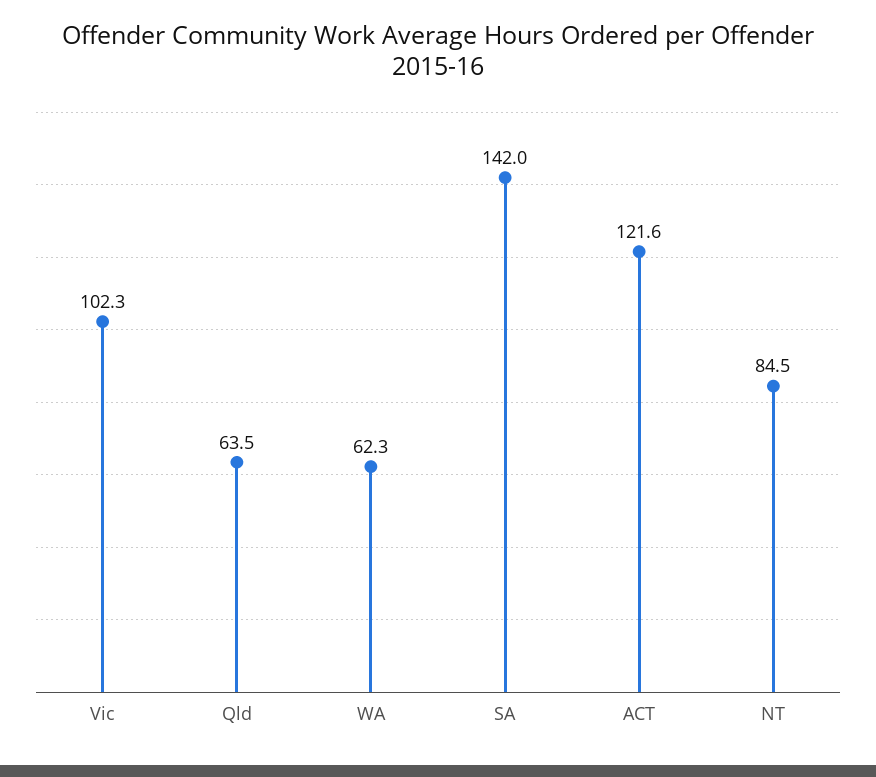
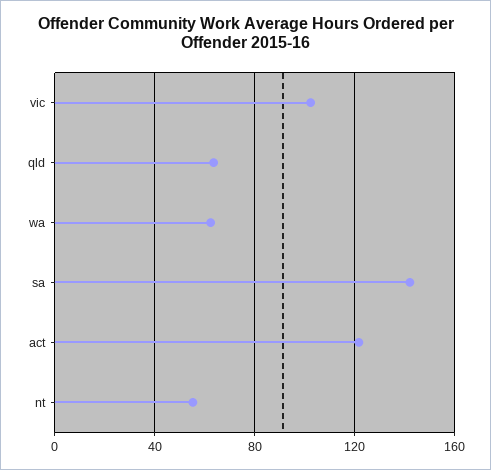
  {
    "Vic": 102.3,
    "Qld": 63.5,
    "WA": 62.3,
    "SA": 142,
    "ACT": 121.6,
-   "NT": 84.5
+   "NT": 55
  }

